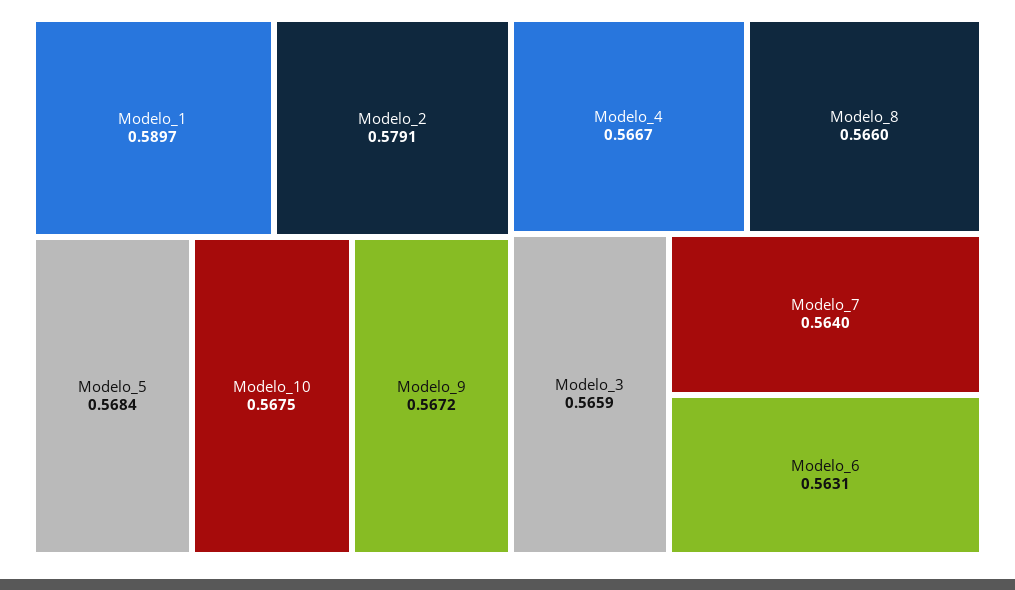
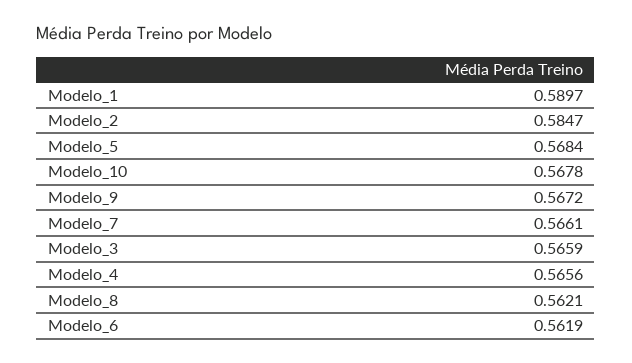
  {
    "Modelo_1": 0.5897,
-   "Modelo_2": 0.5791,
+   "Modelo_2": 0.5847,
    "Modelo_5": 0.5684,
-   "Modelo_10": 0.5675,
+   "Modelo_10": 0.5678,
    "Modelo_9": 0.5672,
-   "Modelo_4": 0.5667,
+   "Modelo_4": 0.5656,
-   "Modelo_8": 0.566,
+   "Modelo_8": 0.5621,
    "Modelo_3": 0.5659,
-   "Modelo_7": 0.564,
+   "Modelo_7": 0.5661,
-   "Modelo_6": 0.5631
+   "Modelo_6": 0.5619
  }

